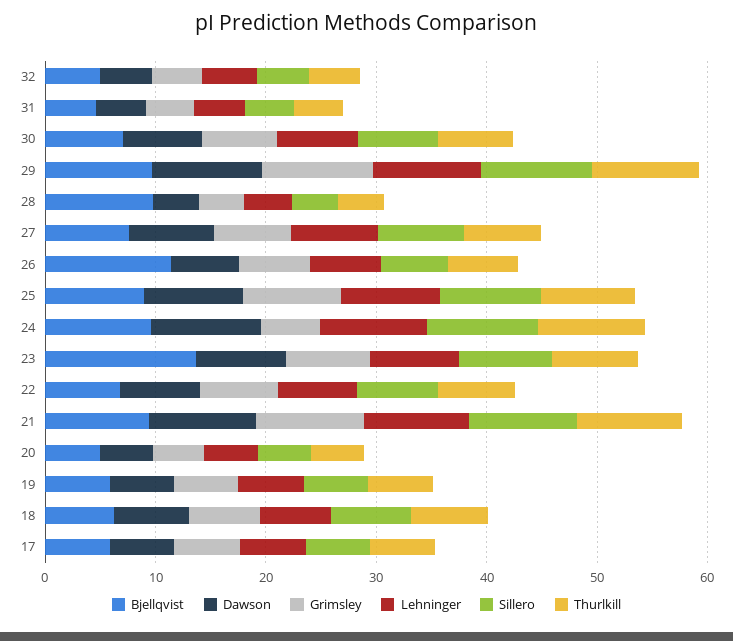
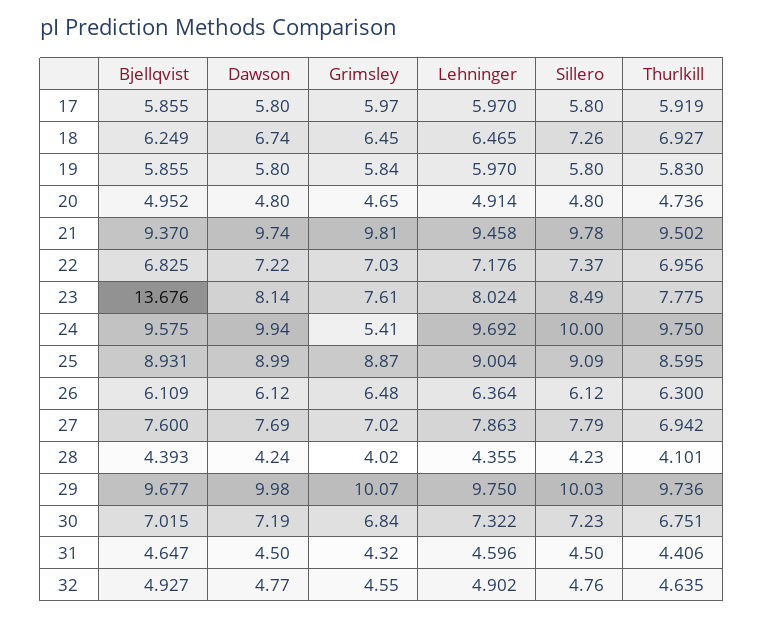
  {
    "Bjellqvist": {
      "32": 4.927,
      "31": 4.647,
      "30": 7.015,
      "29": 9.677,
-     "28": 10,
+     "28": 4.393,
      "27": 7.6,
-     "26": 12,
+     "26": 6.109,
      "25": 8.931,
      "24": 9.575,
      "23": 13.676,
      "22": 6.825,
      "21": 9.37,
      "20": 4.952,
      "19": 5.855,
      "18": 6.249,
      "17": 5.855
    },
    "Dawson": {
      "32": 4.77,
      "31": 4.5,
      "30": 7.19,
      "29": 9.98,
      "28": 4.24,
      "27": 7.69,
      "26": 6.12,
      "25": 8.99,
      "24": 9.94,
      "23": 8.14,
      "22": 7.22,
      "21": 9.74,
      "20": 4.8,
      "19": 5.8,
      "18": 6.74,
      "17": 5.8
    },
    "Grimsley": {
      "32": 4.55,
      "31": 4.32,
      "30": 6.84,
      "29": 10.07,
      "28": 4.02,
      "27": 7.02,
      "26": 6.48,
      "25": 8.87,
      "24": 5.41,
      "23": 7.61,
      "22": 7.03,
      "21": 9.81,
      "20": 4.65,
      "19": 5.84,
      "18": 6.45,
      "17": 5.97
    },
    "Lehninger": {
      "32": 4.902,
      "31": 4.596,
      "30": 7.322,
      "29": 9.75,
      "28": 4.355,
      "27": 7.863,
      "26": 6.364,
      "25": 9.004,
      "24": 9.692,
      "23": 8.024,
      "22": 7.176,
      "21": 9.458,
      "20": 4.914,
      "19": 5.97,
      "18": 6.465,
      "17": 5.97
    },
    "Sillero": {
      "32": 4.76,
      "31": 4.5,
      "30": 7.23,
      "29": 10.03,
      "28": 4.23,
      "27": 7.79,
      "26": 6.12,
      "25": 9.09,
      "24": 10,
      "23": 8.49,
      "22": 7.37,
      "21": 9.78,
      "20": 4.8,
      "19": 5.8,
      "18": 7.26,
      "17": 5.8
    },
    "Thurlkill": {
      "32": 4.635,
      "31": 4.406,
      "30": 6.751,
      "29": 9.736,
      "28": 4.101,
      "27": 6.942,
      "26": 6.3,
      "25": 8.595,
      "24": 9.75,
      "23": 7.775,
      "22": 6.956,
      "21": 9.502,
      "20": 4.736,
      "19": 5.83,
      "18": 6.927,
      "17": 5.919
    }
  }

